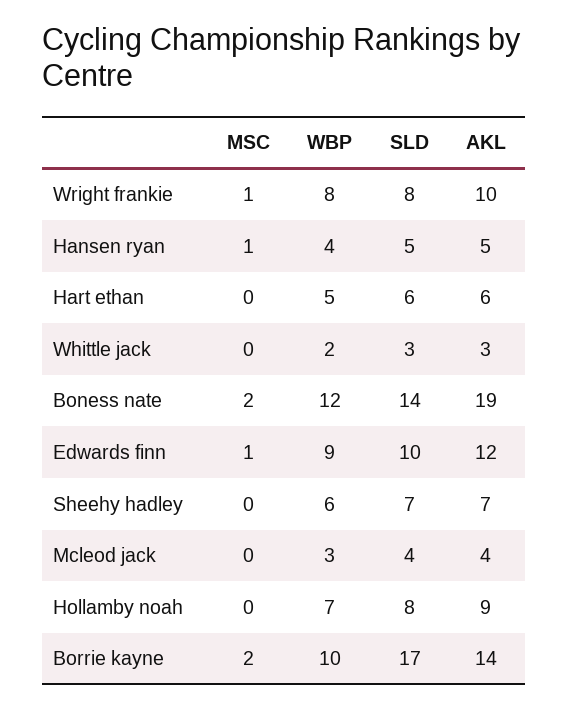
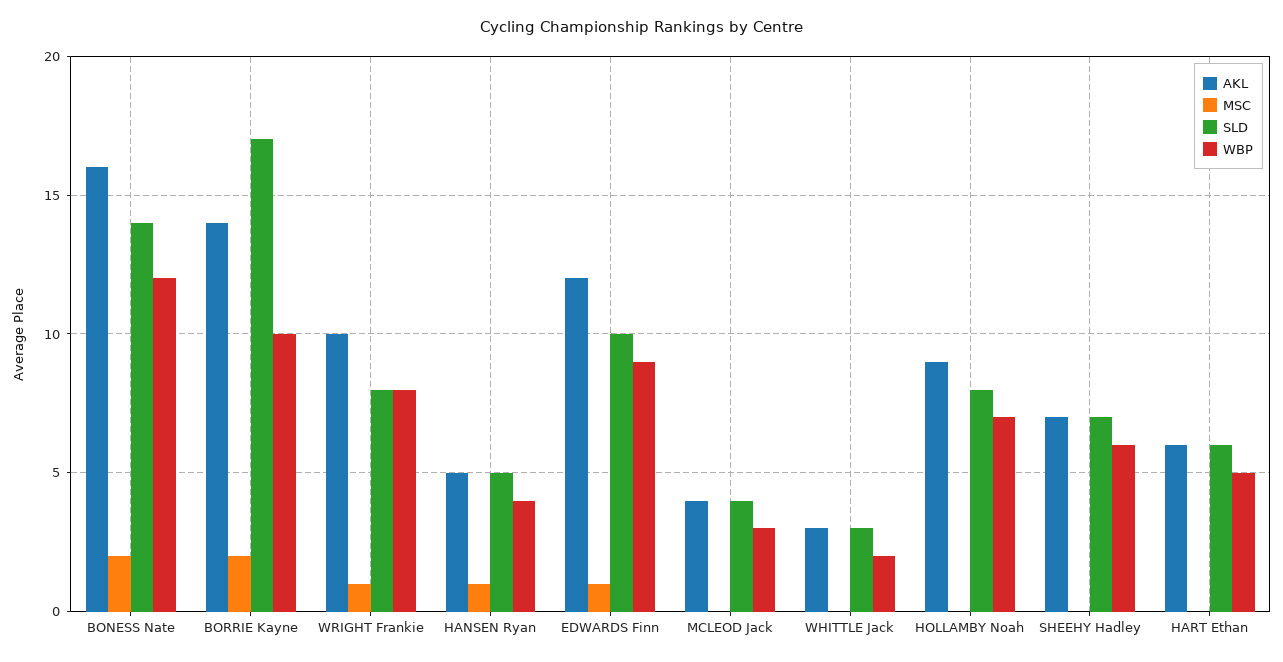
  {
    "MSC": {
      "Wright frankie": 1,
      "Hansen ryan": 1,
      "Hart ethan": 0,
      "Whittle jack": 0,
      "Boness nate": 2,
      "Edwards finn": 1,
      "Sheehy hadley": 0,
      "Mcleod jack": 0,
      "Hollamby noah": 0,
      "Borrie kayne": 2
    },
    "WBP": {
      "Wright frankie": 8,
      "Hansen ryan": 4,
      "Hart ethan": 5,
      "Whittle jack": 2,
      "Boness nate": 12,
      "Edwards finn": 9,
      "Sheehy hadley": 6,
      "Mcleod jack": 3,
      "Hollamby noah": 7,
      "Borrie kayne": 10
    },
    "SLD": {
      "Wright frankie": 8,
      "Hansen ryan": 5,
      "Hart ethan": 6,
      "Whittle jack": 3,
      "Boness nate": 14,
      "Edwards finn": 10,
      "Sheehy hadley": 7,
      "Mcleod jack": 4,
      "Hollamby noah": 8,
      "Borrie kayne": 17
    },
    "AKL": {
      "Wright frankie": 10,
      "Hansen ryan": 5,
      "Hart ethan": 6,
      "Whittle jack": 3,
-     "Boness nate": 19,
+     "Boness nate": 16,
      "Edwards finn": 12,
      "Sheehy hadley": 7,
      "Mcleod jack": 4,
      "Hollamby noah": 9,
      "Borrie kayne": 14
    }
  }

